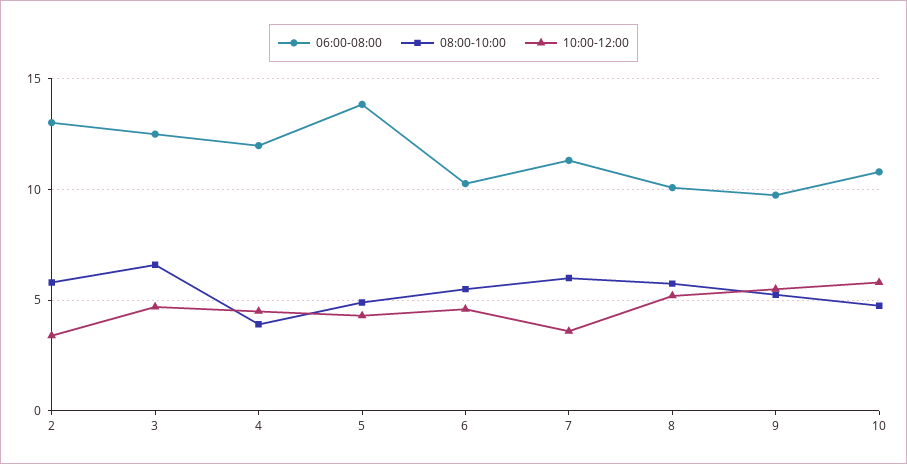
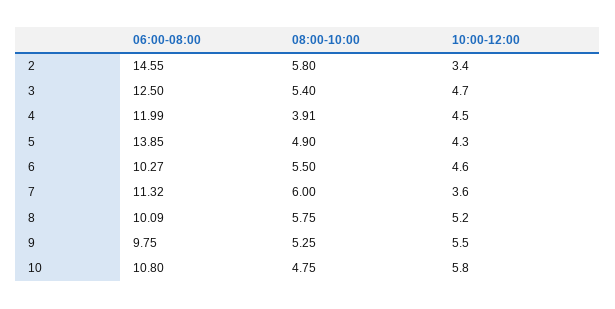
  {
    "06:00-08:00": {
-     "2": 13,
+     "2": 14.55,
      "3": 12.5,
      "4": 11.99,
      "5": 13.85,
      "6": 10.27,
      "7": 11.32,
      "8": 10.09,
      "9": 9.75,
      "10": 10.8
    },
    "08:00-10:00": {
      "2": 5.8,
-     "3": 6.5,
+     "3": 5.4,
      "4": 3.91,
      "5": 4.9,
      "6": 5.5,
      "7": 6,
      "8": 5.75,
      "9": 5.25,
      "10": 4.75
    },
    "10:00-12:00": {
      "2": 3.4,
      "3": 4.7,
      "4": 4.5,
      "5": 4.3,
      "6": 4.6,
      "7": 3.6,
      "8": 5.2,
      "9": 5.5,
      "10": 5.8
    }
  }

